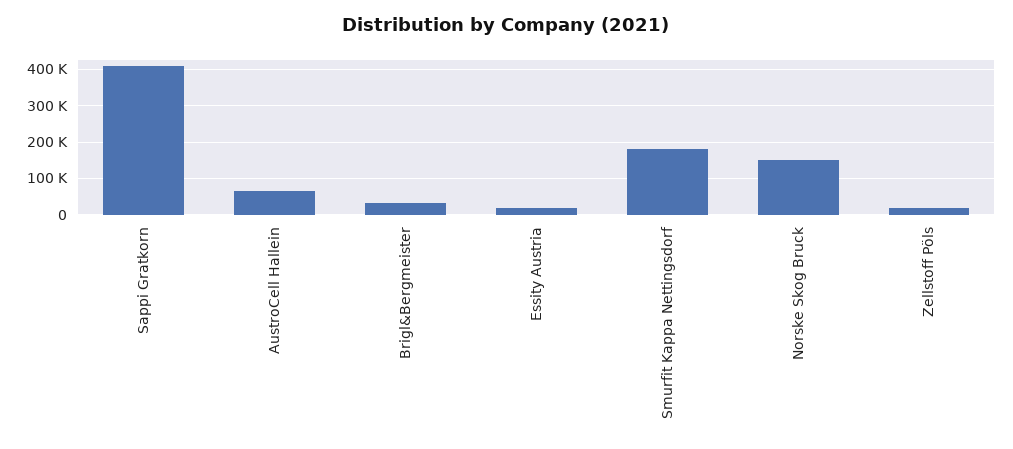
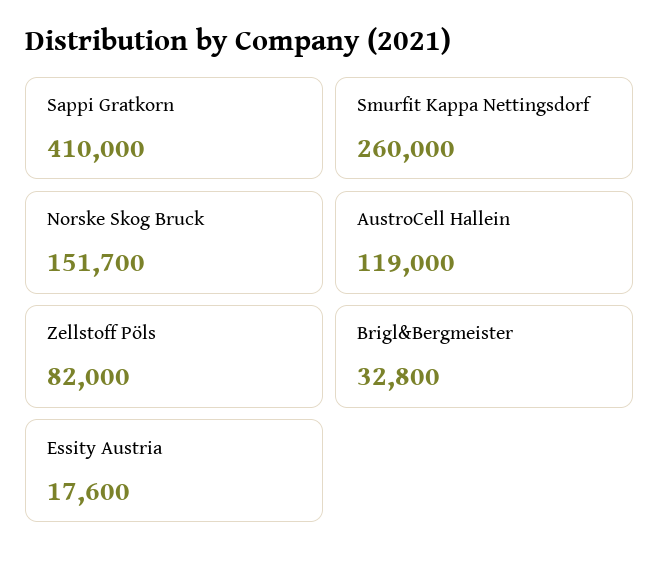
  {
    "Sappi Gratkorn": 410000,
-   "AustroCell Hallein": 60000,
+   "AustroCell Hallein": 119000,
    "Brigl&Bergmeister": 32800,
    "Essity Austria": 17600,
-   "Smurfit Kappa Nettingsdorf": 180000,
+   "Smurfit Kappa Nettingsdorf": 260000,
    "Norske Skog Bruck": 151700,
-   "Zellstoff Pöls": 20000
+   "Zellstoff Pöls": 82000
  }

